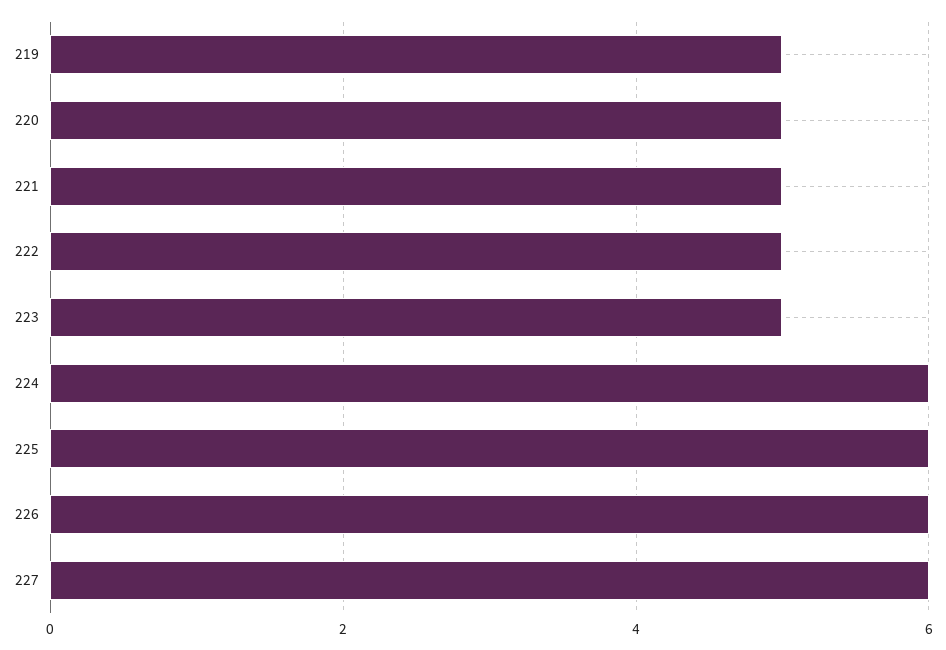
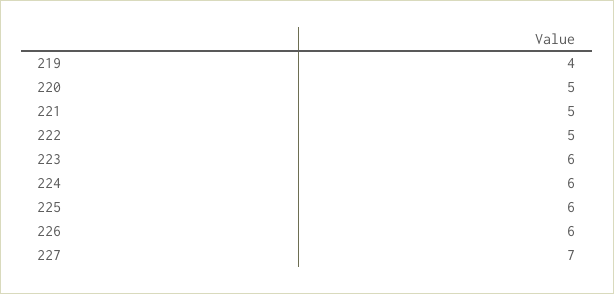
  {
-   "219": 5,
+   "219": 4,
    "220": 5,
    "221": 5,
    "222": 5,
-   "223": 5,
+   "223": 6,
    "224": 6,
    "225": 6,
    "226": 6,
-   "227": 6
+   "227": 7
  }

